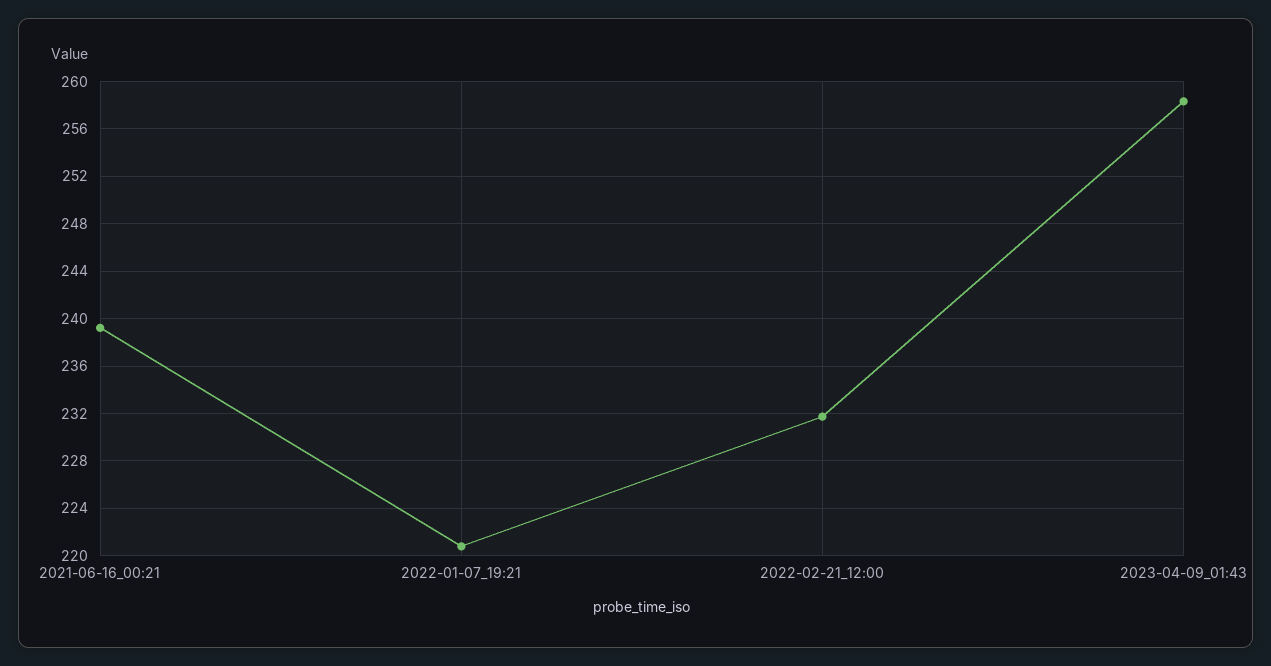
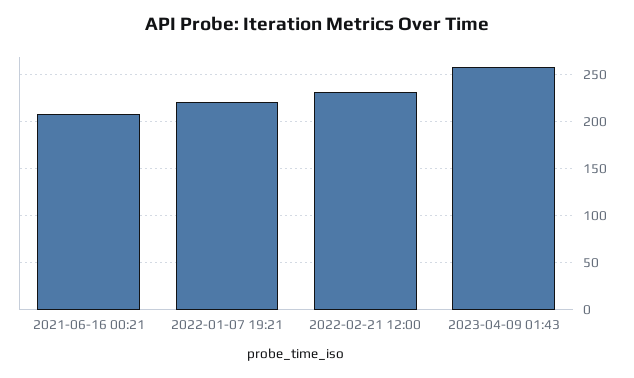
  {
-   "2021-06-16_00:21": 239,
+   "2021-06-16_00:21": 210,
    "2022-01-07_19:21": 221,
    "2022-02-21_12:00": 232,
    "2023-04-09_01:43": 258
  }

